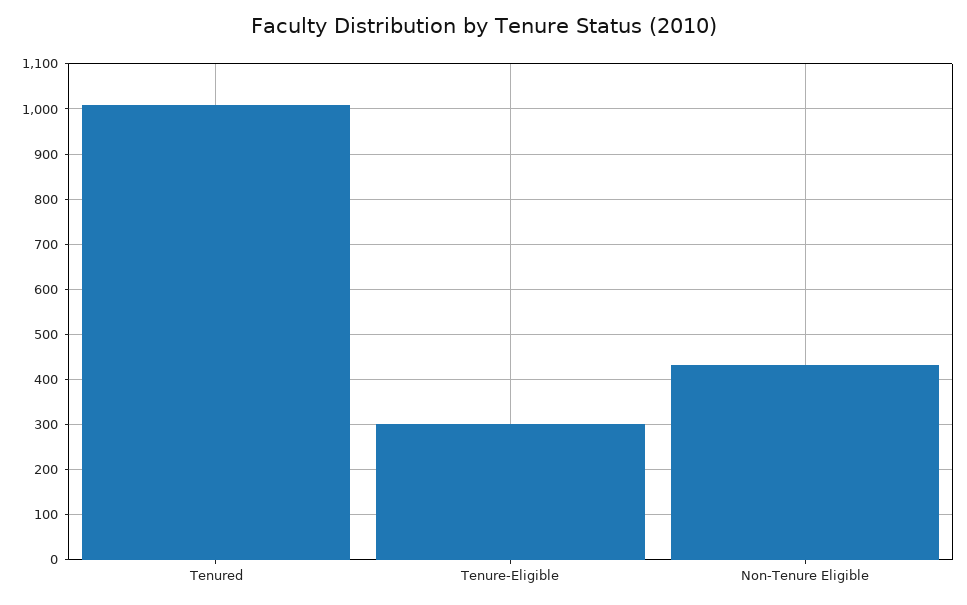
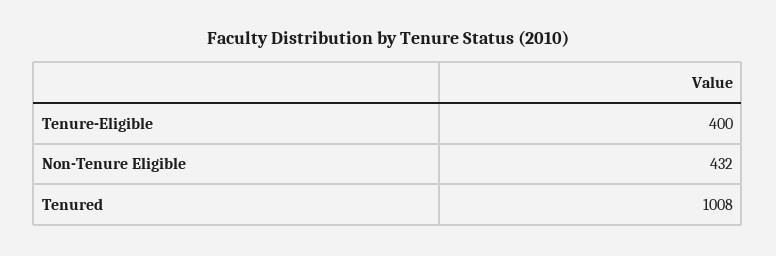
  {
    "Tenured": 1008,
-   "Tenure-Eligible": 300,
+   "Tenure-Eligible": 400,
    "Non-Tenure Eligible": 432
  }

